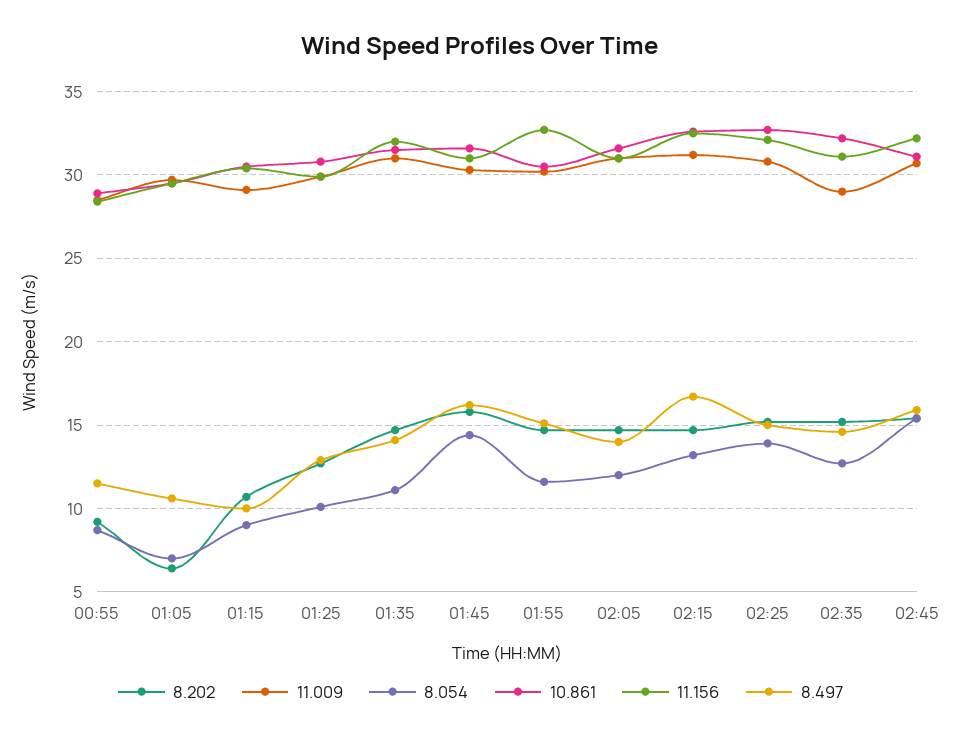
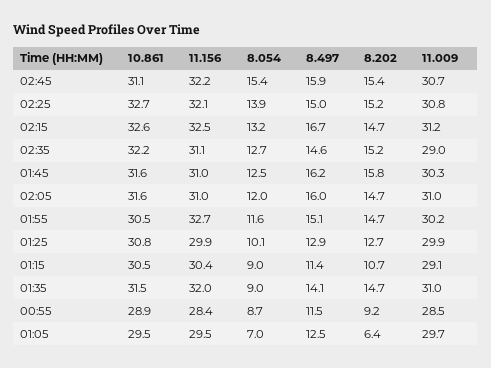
  {
    "8.202": {
      "00:55": 9.2,
      "01:05": 6.4,
      "01:15": 10.7,
      "01:25": 12.7,
      "01:35": 14.7,
      "01:45": 15.8,
      "01:55": 14.7,
      "02:05": 14.7,
      "02:15": 14.7,
      "02:25": 15.2,
      "02:35": 15.2,
      "02:45": 15.4
    },
    "11.009": {
      "00:55": 28.5,
      "01:05": 29.7,
      "01:15": 29.1,
      "01:25": 29.9,
      "01:35": 31,
      "01:45": 30.3,
      "01:55": 30.2,
      "02:05": 31,
      "02:15": 31.2,
      "02:25": 30.8,
      "02:35": 29,
      "02:45": 30.7
    },
    "8.054": {
      "00:55": 8.7,
      "01:05": 7,
      "01:15": 9,
      "01:25": 10.1,
-     "01:35": 11,
+     "01:35": 9,
-     "01:45": 14.5,
+     "01:45": 12.5,
      "01:55": 11.6,
      "02:05": 12,
      "02:15": 13.2,
      "02:25": 13.9,
      "02:35": 12.7,
      "02:45": 15.4
    },
    "10.861": {
      "00:55": 28.9,
      "01:05": 29.5,
      "01:15": 30.5,
      "01:25": 30.8,
      "01:35": 31.5,
      "01:45": 31.6,
      "01:55": 30.5,
      "02:05": 31.6,
      "02:15": 32.6,
      "02:25": 32.7,
      "02:35": 32.2,
      "02:45": 31.1
    },
    "11.156": {
      "00:55": 28.4,
      "01:05": 29.5,
      "01:15": 30.4,
      "01:25": 29.9,
      "01:35": 32,
      "01:45": 31,
      "01:55": 32.7,
      "02:05": 31,
      "02:15": 32.5,
      "02:25": 32.1,
      "02:35": 31.1,
      "02:45": 32.2
    },
    "8.497": {
      "00:55": 11.5,
-     "01:05": 10.5,
+     "01:05": 12.5,
-     "01:15": 10,
+     "01:15": 11.4,
      "01:25": 12.9,
      "01:35": 14.1,
      "01:45": 16.2,
      "01:55": 15.1,
-     "02:05": 14,
+     "02:05": 16,
      "02:15": 16.7,
      "02:25": 15,
      "02:35": 14.6,
      "02:45": 15.9
    }
  }

